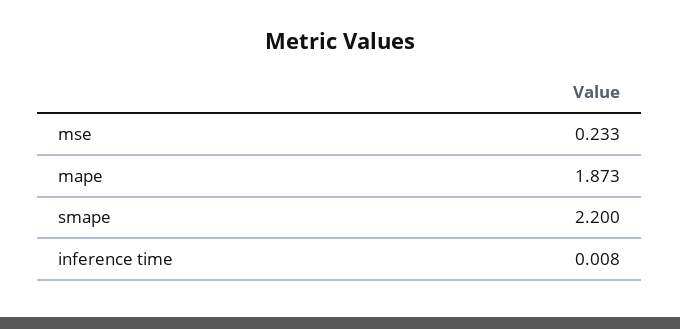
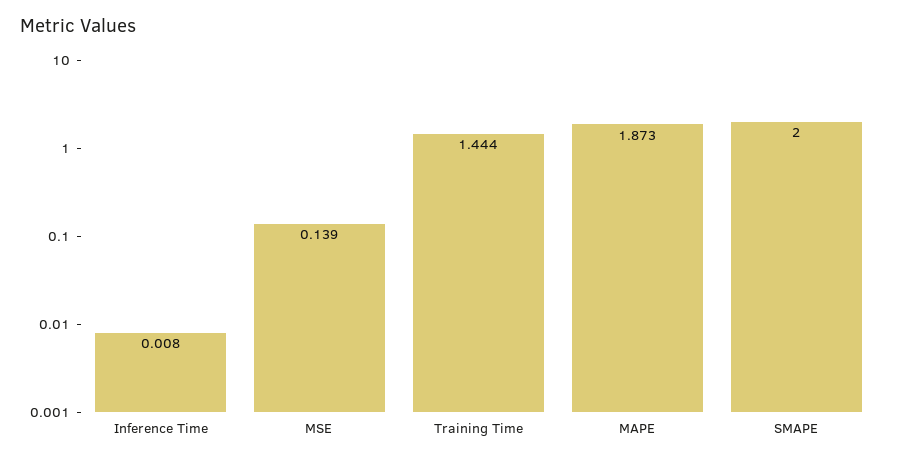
  {
-   "mse": 0.233,
+   "mse": 0.139,
    "mape": 1.873,
-   "smape": 2.2,
+   "smape": 2,
-   "inference time": 0.008
+   "inference time": 0.008,
+   "Training Time": 1.444
  }

